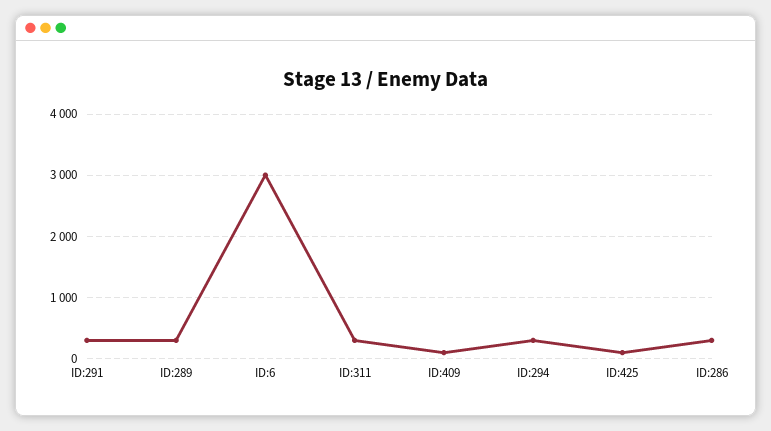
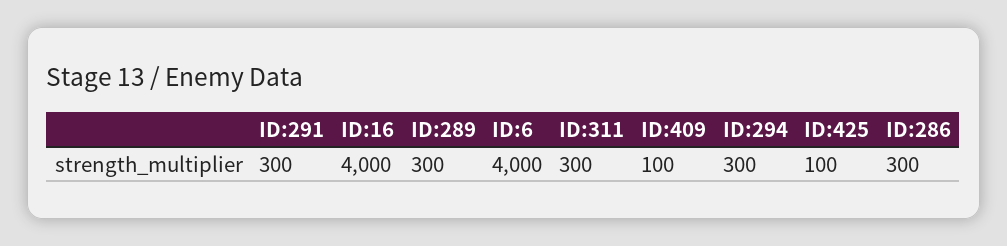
  {
    "ID:291": 300,
    "ID:289": 300,
-   "ID:6": 3000,
+   "ID:6": 4000,
    "ID:311": 300,
    "ID:409": 100,
    "ID:294": 300,
    "ID:425": 100,
-   "ID:286": 300
+   "ID:286": 300,
+   "ID:16": 4000
  }

